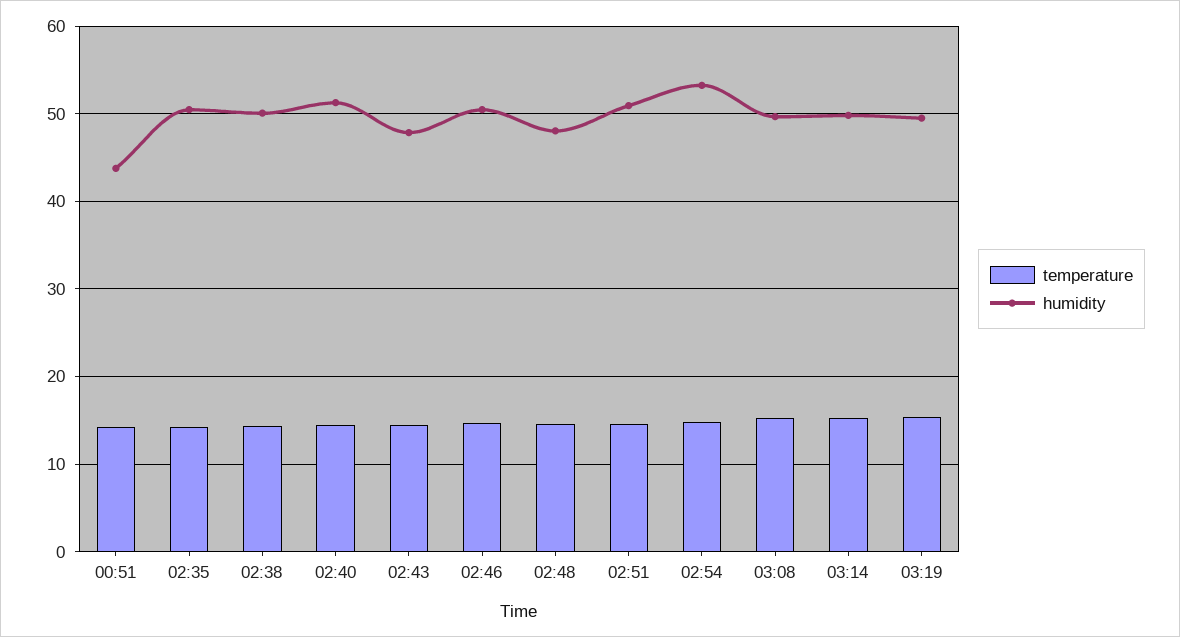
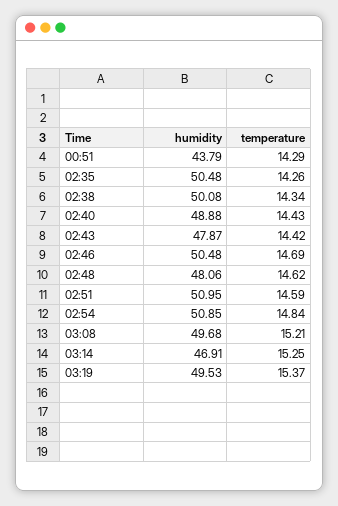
  {
    "temperature": {
      "00:51": 14.29,
      "02:35": 14.26,
      "02:38": 14.34,
      "02:40": 14.43,
      "02:43": 14.42,
      "02:46": 14.69,
      "02:48": 14.62,
      "02:51": 14.59,
      "02:54": 14.84,
      "03:08": 15.21,
      "03:14": 15.25,
      "03:19": 15.37
    },
    "humidity": {
      "00:51": 43.79,
      "02:35": 50.48,
      "02:38": 50.08,
-     "02:40": 51,
+     "02:40": 48.88,
      "02:43": 47.87,
      "02:46": 50.48,
      "02:48": 48.06,
      "02:51": 50.95,
-     "02:54": 53,
+     "02:54": 50.85,
      "03:08": 49.68,
-     "03:14": 50,
+     "03:14": 46.91,
      "03:19": 49.53
    }
  }

